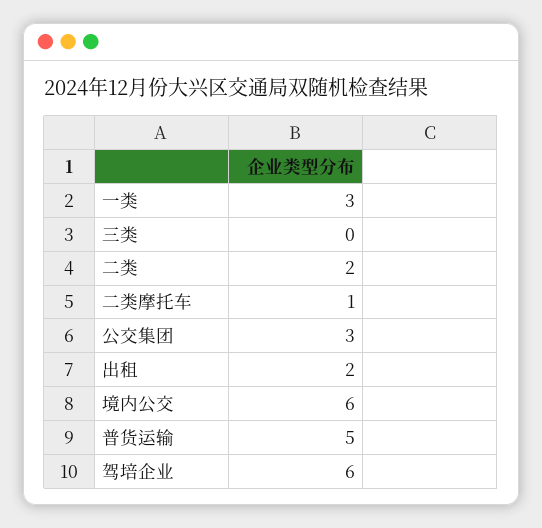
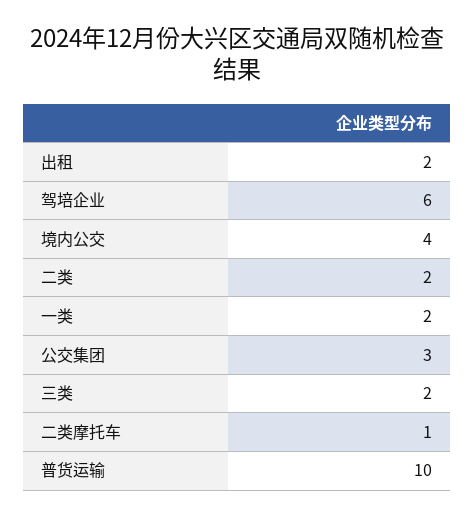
  {
-   "一类": 3,
+   "一类": 2,
-   "三类": 0,
+   "三类": 2,
    "二类": 2,
    "二类摩托车": 1,
    "公交集团": 3,
    "出租": 2,
-   "境内公交": 6,
+   "境内公交": 4,
-   "普货运输": 5,
+   "普货运输": 10,
    "驾培企业": 6
  }

